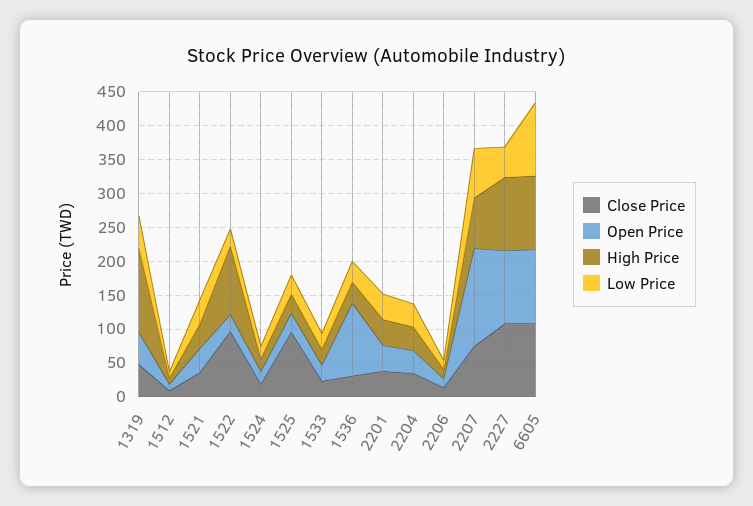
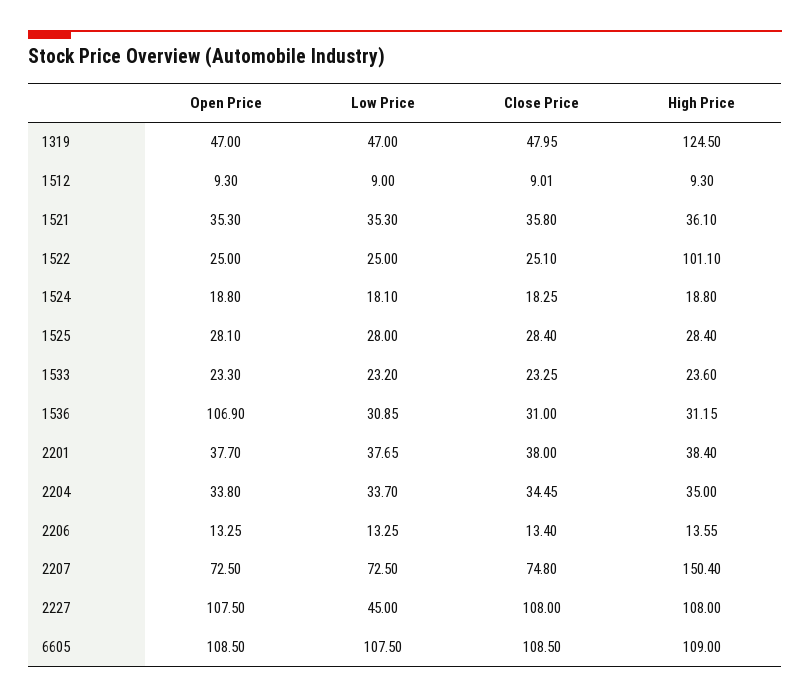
  {
    "Close Price": {
      "1319": 47.95,
      "1512": 9.01,
      "1521": 35.8,
-     "1522": 100,
+     "1522": 25.1,
      "1524": 18.25,
-     "1525": 100,
+     "1525": 28.4,
      "1533": 23.25,
      "1536": 31,
      "2201": 38,
      "2204": 34.45,
      "2206": 13.4,
      "2207": 74.8,
      "2227": 108,
      "6605": 108.5
    },
    "Open Price": {
      "1319": 47,
      "1512": 9.3,
      "1521": 35.3,
      "1522": 25,
      "1524": 18.8,
      "1525": 28.1,
      "1533": 23.3,
      "1536": 106.9,
      "2201": 37.7,
      "2204": 33.8,
      "2206": 13.25,
-     "2207": 150,
+     "2207": 72.5,
      "2227": 107.5,
      "6605": 108.5
    },
    "High Price": {
      "1319": 124.5,
      "1512": 9.3,
      "1521": 36.1,
      "1522": 101.1,
      "1524": 18.8,
      "1525": 28.4,
      "1533": 23.6,
      "1536": 31.15,
      "2201": 38.4,
      "2204": 35,
      "2206": 13.55,
-     "2207": 75,
+     "2207": 150.4,
      "2227": 108,
      "6605": 109
    },
    "Low Price": {
      "1319": 47,
      "1512": 9,
      "1521": 35.3,
      "1522": 25,
      "1524": 18.1,
      "1525": 28,
      "1533": 23.2,
      "1536": 30.85,
      "2201": 37.65,
      "2204": 33.7,
      "2206": 13.25,
      "2207": 72.5,
      "2227": 45,
      "6605": 107.5
    }
  }

